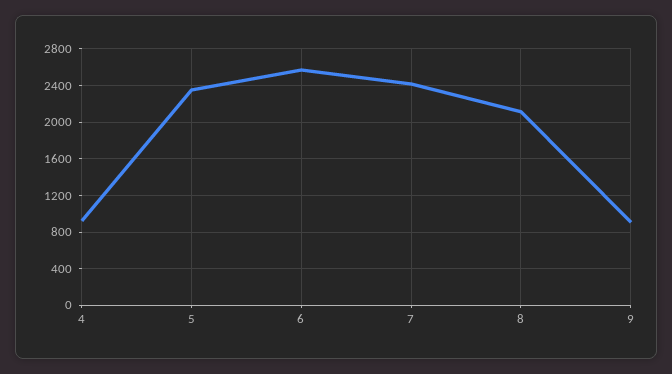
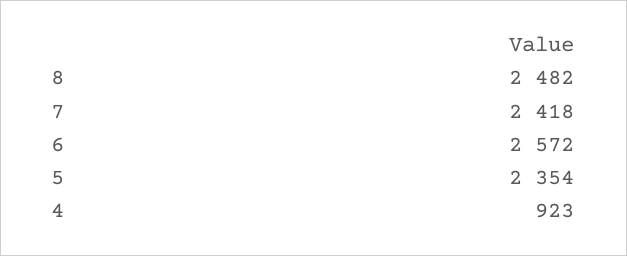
  {
    "4": 923,
    "5": 2354,
    "6": 2572,
    "7": 2418,
-   "8": 2100,
+   "8": 2482
-   "9": 900
  }

